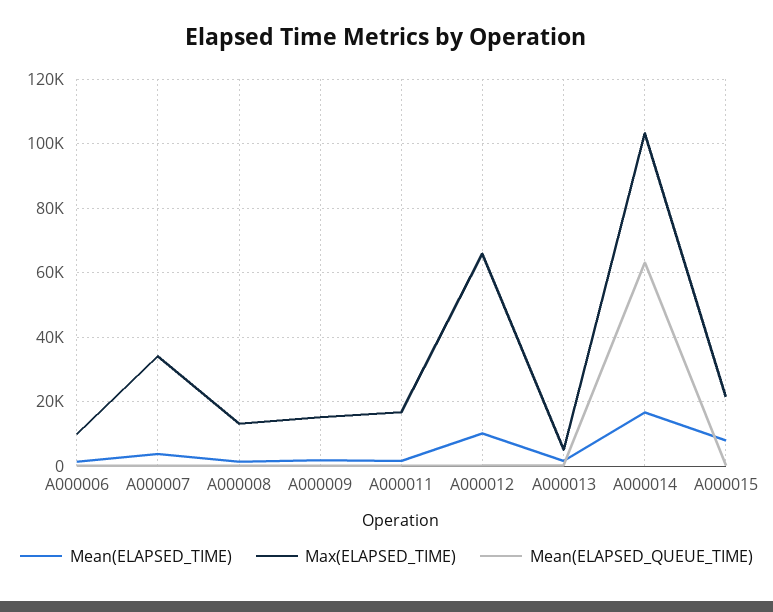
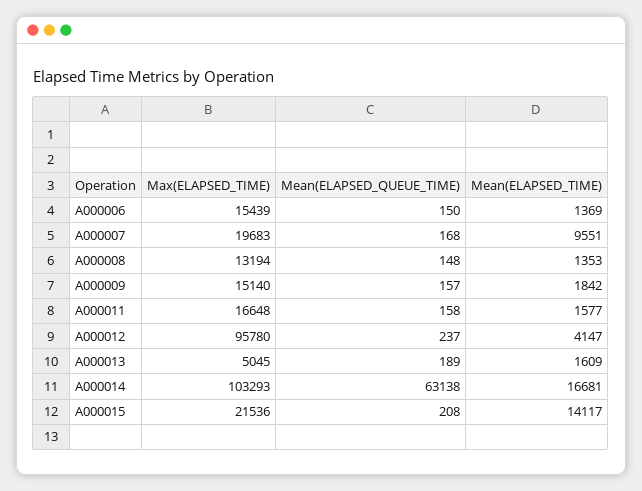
  {
    "Mean(ELAPSED_TIME)": {
      "A000006": 1369,
-     "A000007": 4000,
+     "A000007": 9551,
      "A000008": 1353,
      "A000009": 1842,
      "A000011": 1577,
-     "A000012": 10000,
+     "A000012": 4147,
      "A000013": 1609,
      "A000014": 16681,
-     "A000015": 8000
+     "A000015": 14117
    },
    "Max(ELAPSED_TIME)": {
-     "A000006": 10000,
+     "A000006": 15439,
-     "A000007": 34000,
+     "A000007": 19683,
      "A000008": 13194,
      "A000009": 15140,
      "A000011": 16648,
-     "A000012": 66000,
+     "A000012": 95780,
      "A000013": 5045,
      "A000014": 103293,
      "A000015": 21536
    },
    "Mean(ELAPSED_QUEUE_TIME)": {
      "A000006": 150,
      "A000007": 168,
      "A000008": 148,
      "A000009": 157,
      "A000011": 158,
      "A000012": 237,
      "A000013": 189,
      "A000014": 63138,
      "A000015": 208
    }
  }

